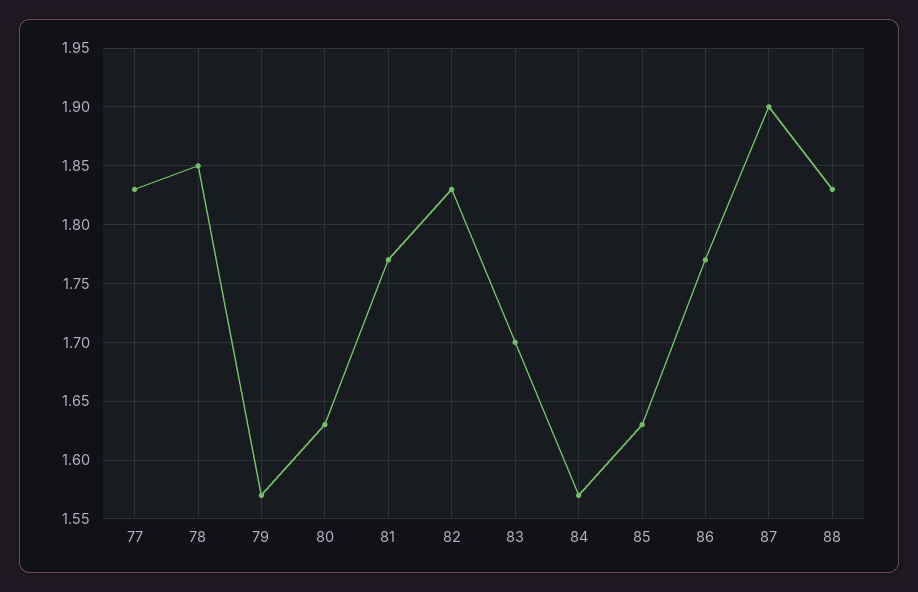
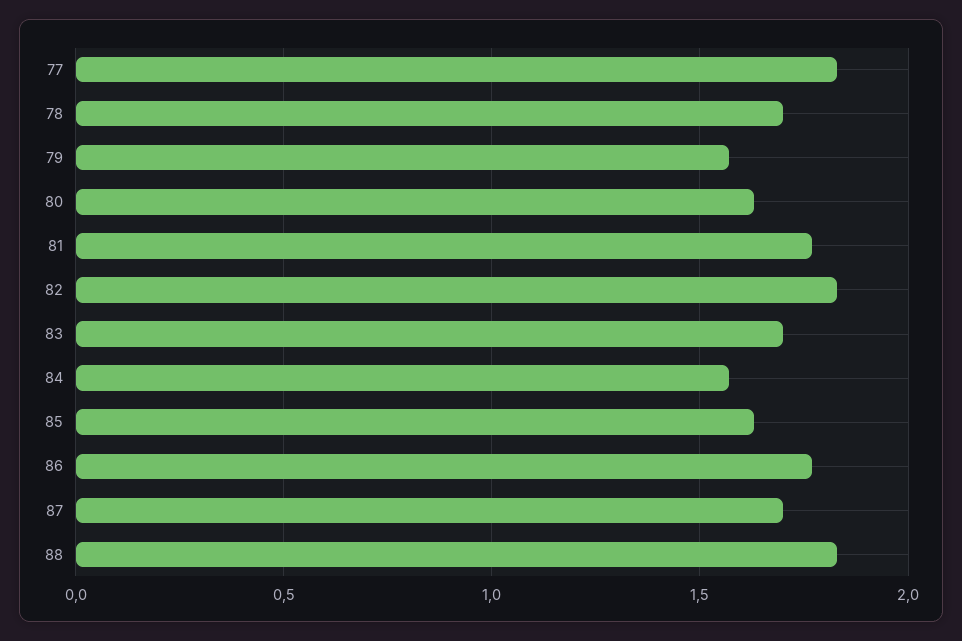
  {
    "77": 1.83,
-   "78": 1.85,
+   "78": 1.7,
    "79": 1.57,
    "80": 1.63,
    "81": 1.77,
    "82": 1.83,
    "83": 1.7,
    "84": 1.57,
    "85": 1.63,
    "86": 1.77,
-   "87": 1.9,
+   "87": 1.7,
    "88": 1.83
  }

